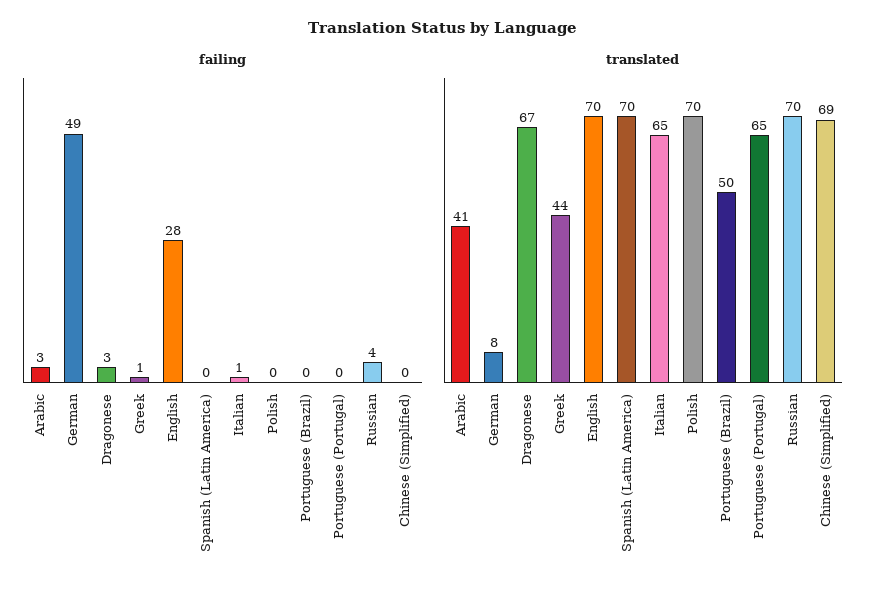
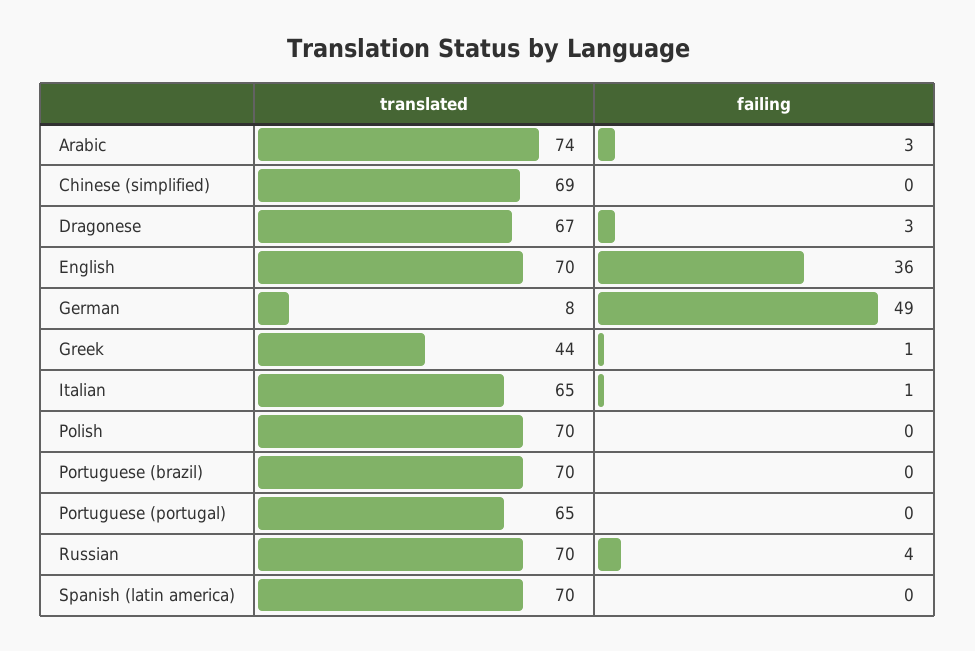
  {
    "failing": {
      "Arabic": 3,
      "German": 49,
      "Dragonese": 3,
      "Greek": 1,
-     "English": 28,
+     "English": 36,
      "Spanish (Latin America)": 0,
      "Italian": 1,
      "Polish": 0,
      "Portuguese (Brazil)": 0,
      "Portuguese (Portugal)": 0,
      "Russian": 4,
      "Chinese (Simplified)": 0
    },
    "translated": {
-     "Arabic": 41,
+     "Arabic": 74,
      "German": 8,
      "Dragonese": 67,
      "Greek": 44,
      "English": 70,
      "Spanish (Latin America)": 70,
      "Italian": 65,
      "Polish": 70,
-     "Portuguese (Brazil)": 50,
+     "Portuguese (Brazil)": 70,
      "Portuguese (Portugal)": 65,
      "Russian": 70,
      "Chinese (Simplified)": 69
    }
  }

